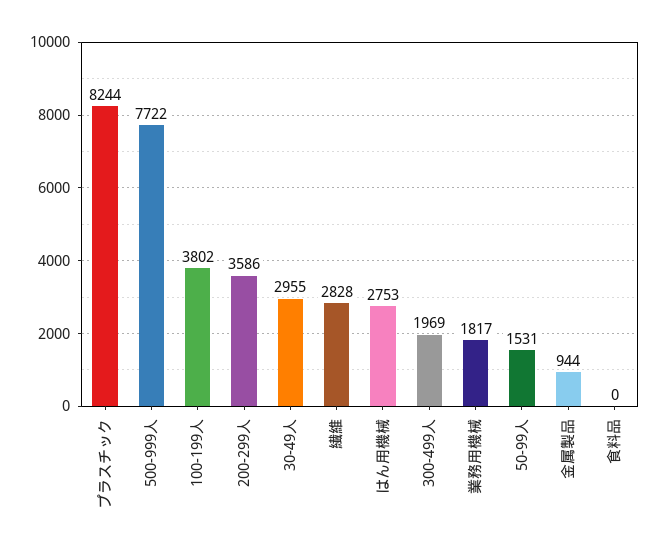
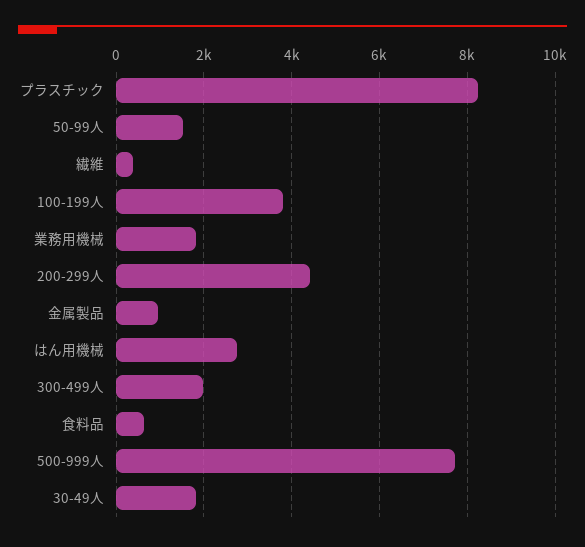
  {
    "プラスチック": 8244,
    "500-999人": 7722,
    "100-199人": 3802,
-   "200-299人": 3586,
+   "200-299人": 4400,
-   "30-49人": 2955,
+   "30-49人": 1800,
-   "繊維": 2828,
+   "繊維": 400,
    "はん用機械": 2753,
    "300-499人": 1969,
    "業務用機械": 1817,
    "50-99人": 1531,
    "金属製品": 944,
-   "食料品": 0
+   "食料品": 600
  }

